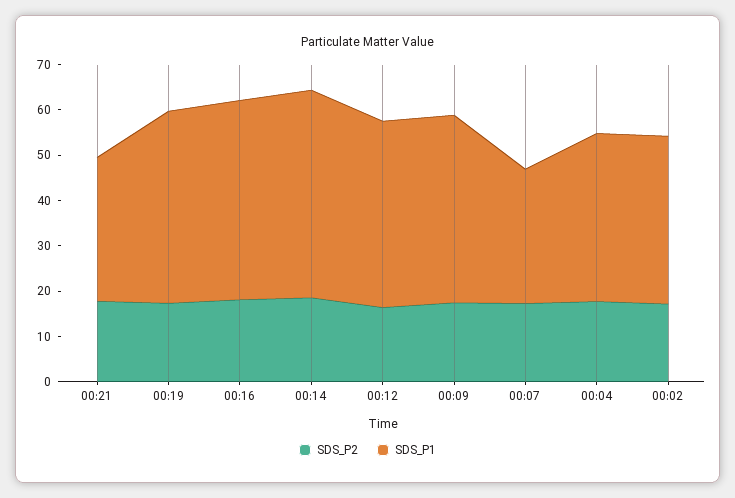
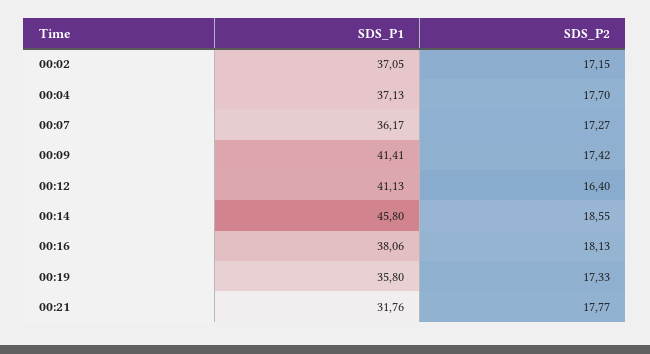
  {
    "SDS_P2": {
      "00:21": 17.77,
      "00:19": 17.33,
      "00:16": 18.13,
      "00:14": 18.55,
      "00:12": 16.4,
      "00:09": 17.42,
      "00:07": 17.27,
      "00:04": 17.7,
      "00:02": 17.15
    },
    "SDS_P1": {
      "00:21": 31.76,
-     "00:19": 42,
+     "00:19": 35.8,
-     "00:16": 44,
+     "00:16": 38.06,
      "00:14": 45.8,
      "00:12": 41.13,
      "00:09": 41.41,
-     "00:07": 30,
+     "00:07": 36.17,
      "00:04": 37.13,
      "00:02": 37.05
    }
  }

